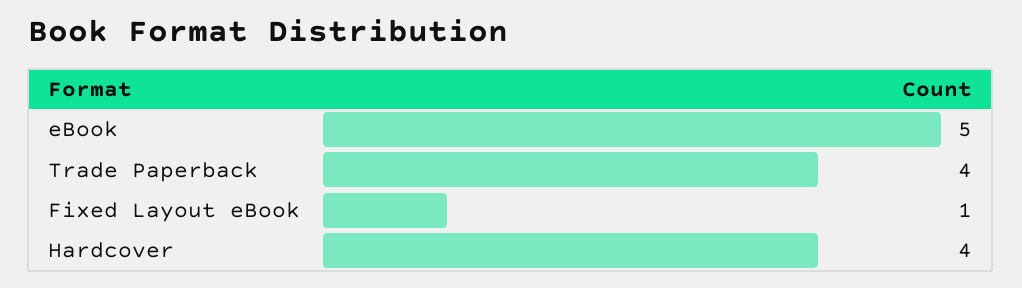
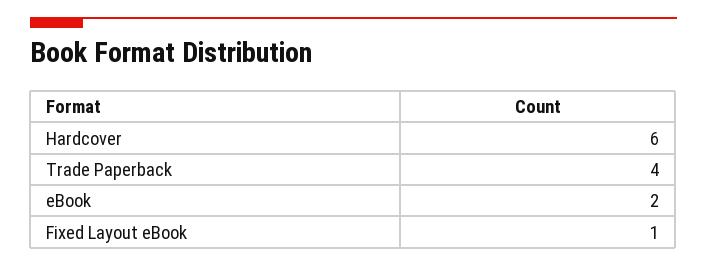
  {
-   "eBook": 5,
+   "eBook": 2,
    "Trade Paperback": 4,
    "Fixed Layout eBook": 1,
-   "Hardcover": 4
+   "Hardcover": 6
  }

